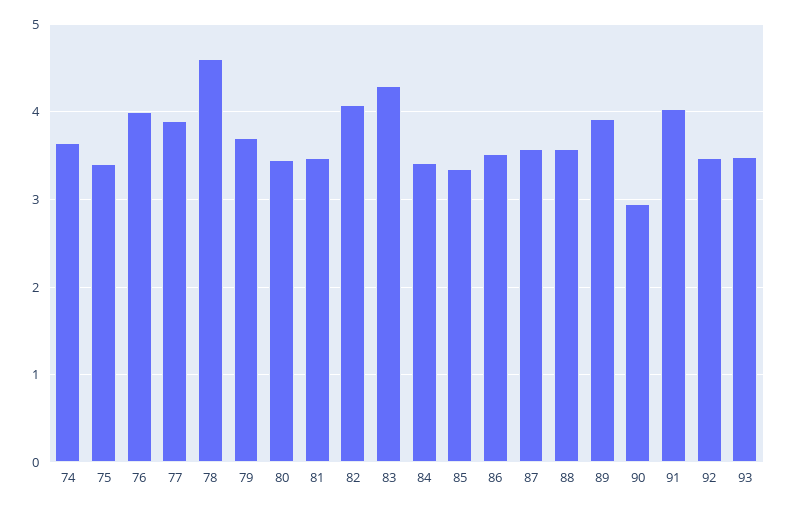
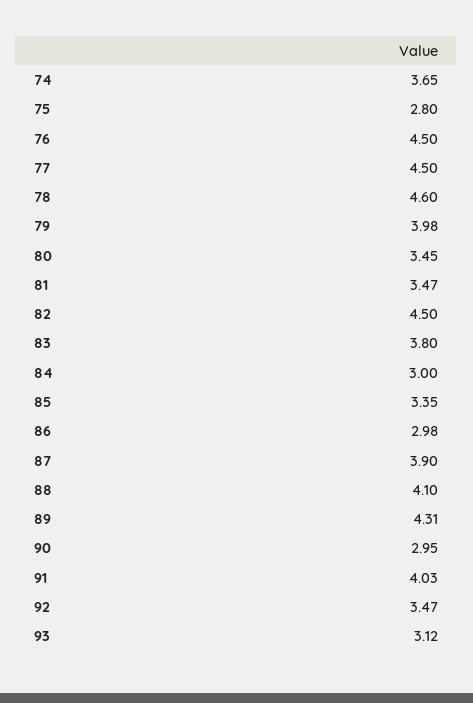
  {
    "74": 3.65,
-   "75": 3.4,
+   "75": 2.8,
-   "76": 4,
+   "76": 4.5,
-   "77": 3.9,
+   "77": 4.5,
    "78": 4.6,
-   "79": 3.7,
+   "79": 3.98,
    "80": 3.45,
    "81": 3.47,
-   "82": 4.1,
+   "82": 4.5,
-   "83": 4.3,
+   "83": 3.8,
-   "84": 3.4,
+   "84": 3,
    "85": 3.35,
-   "86": 3.5,
+   "86": 2.98,
-   "87": 3.6,
+   "87": 3.9,
-   "88": 3.6,
+   "88": 4.1,
-   "89": 3.9,
+   "89": 4.31,
    "90": 2.95,
    "91": 4.03,
    "92": 3.47,
-   "93": 3.5
+   "93": 3.12
  }

